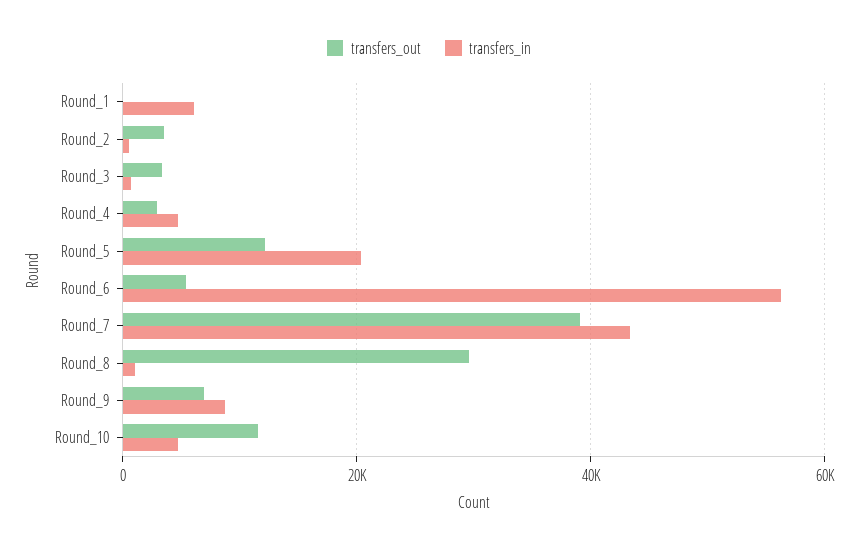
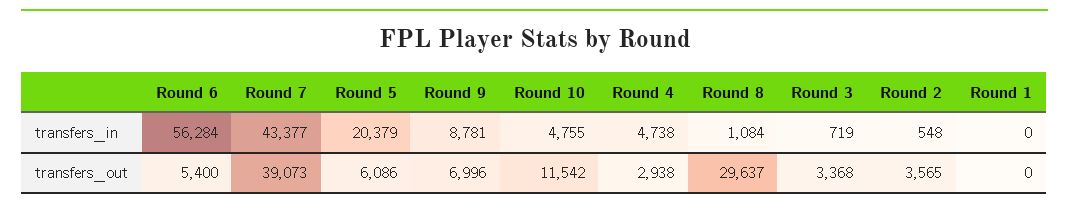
  {
    "transfers_out": {
      "Round_1": 0,
      "Round_2": 3565,
      "Round_3": 3368,
      "Round_4": 2938,
-     "Round_5": 12000,
+     "Round_5": 6086,
      "Round_6": 5400,
      "Round_7": 39073,
      "Round_8": 29637,
      "Round_9": 6996,
      "Round_10": 11542
    },
    "transfers_in": {
-     "Round_1": 6000,
+     "Round_1": 0,
      "Round_2": 548,
      "Round_3": 719,
      "Round_4": 4738,
      "Round_5": 20379,
      "Round_6": 56284,
      "Round_7": 43377,
      "Round_8": 1084,
      "Round_9": 8781,
      "Round_10": 4755
    }
  }

